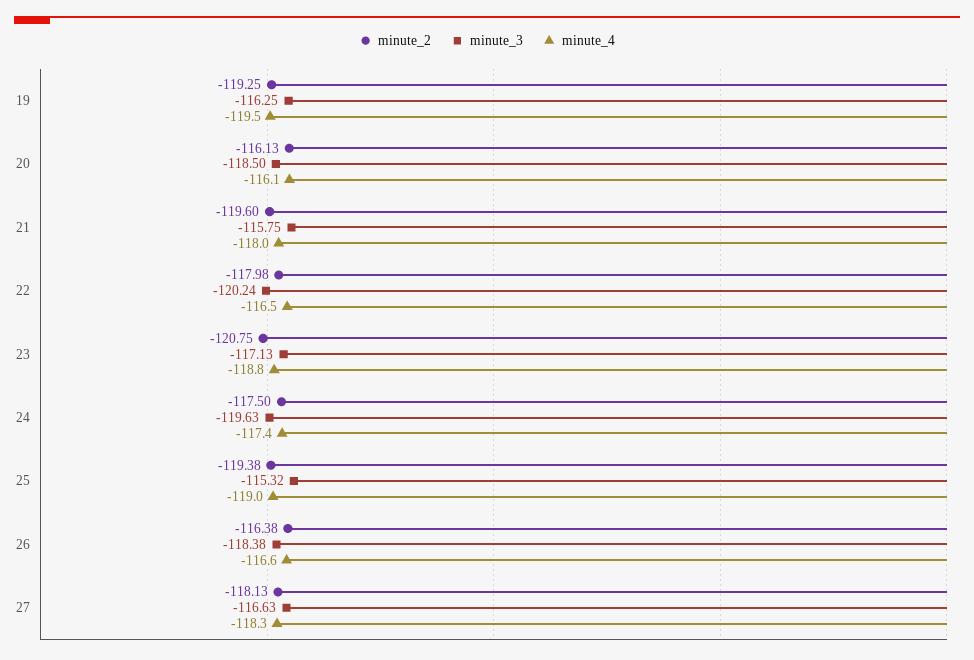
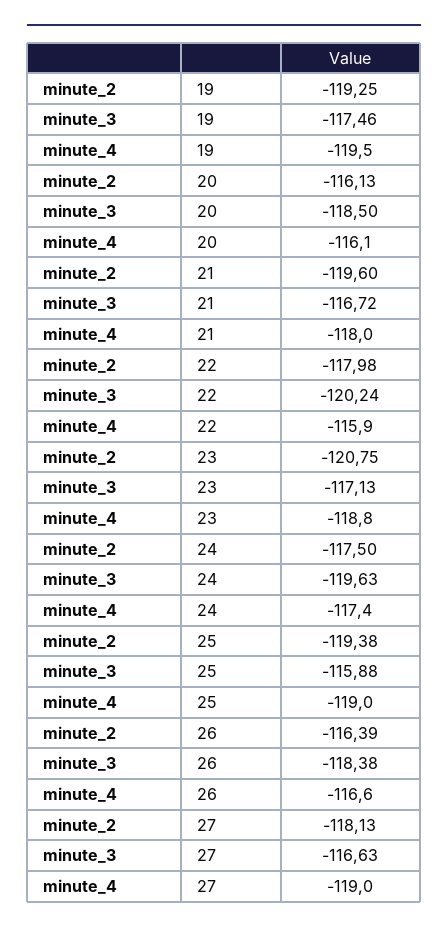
  {
    "minute_2": {
      "19": -119.25,
      "20": -116.13,
      "21": -119.6,
      "22": -117.98,
      "23": -120.75,
      "24": -117.5,
      "25": -119.38,
-     "26": -116.38,
+     "26": -116.39,
      "27": -118.13
    },
    "minute_3": {
-     "19": -116.25,
+     "19": -117.46,
      "20": -118.5,
-     "21": -115.75,
+     "21": -116.72,
      "22": -120.24,
      "23": -117.13,
      "24": -119.63,
-     "25": -115.32,
+     "25": -115.88,
      "26": -118.38,
      "27": -116.63
    },
    "minute_4": {
      "19": -119.5,
      "20": -116.1,
      "21": -118,
-     "22": -116.5,
+     "22": -115.9,
      "23": -118.8,
      "24": -117.4,
      "25": -119,
      "26": -116.6,
-     "27": -118.3
+     "27": -119
    }
  }

